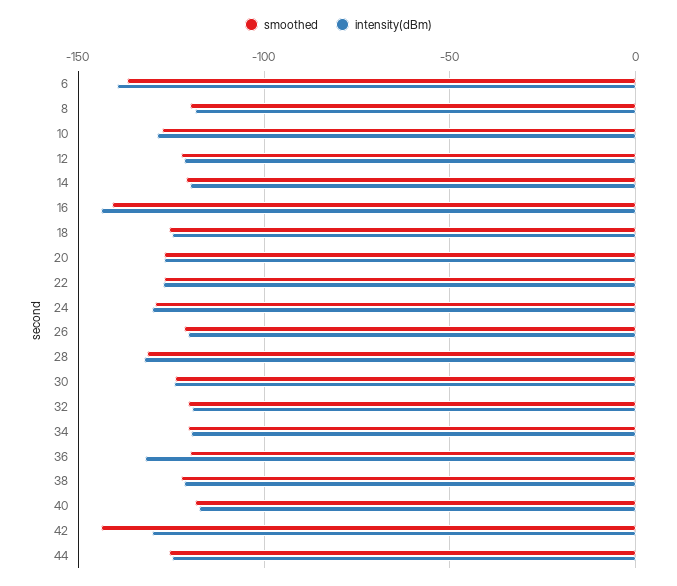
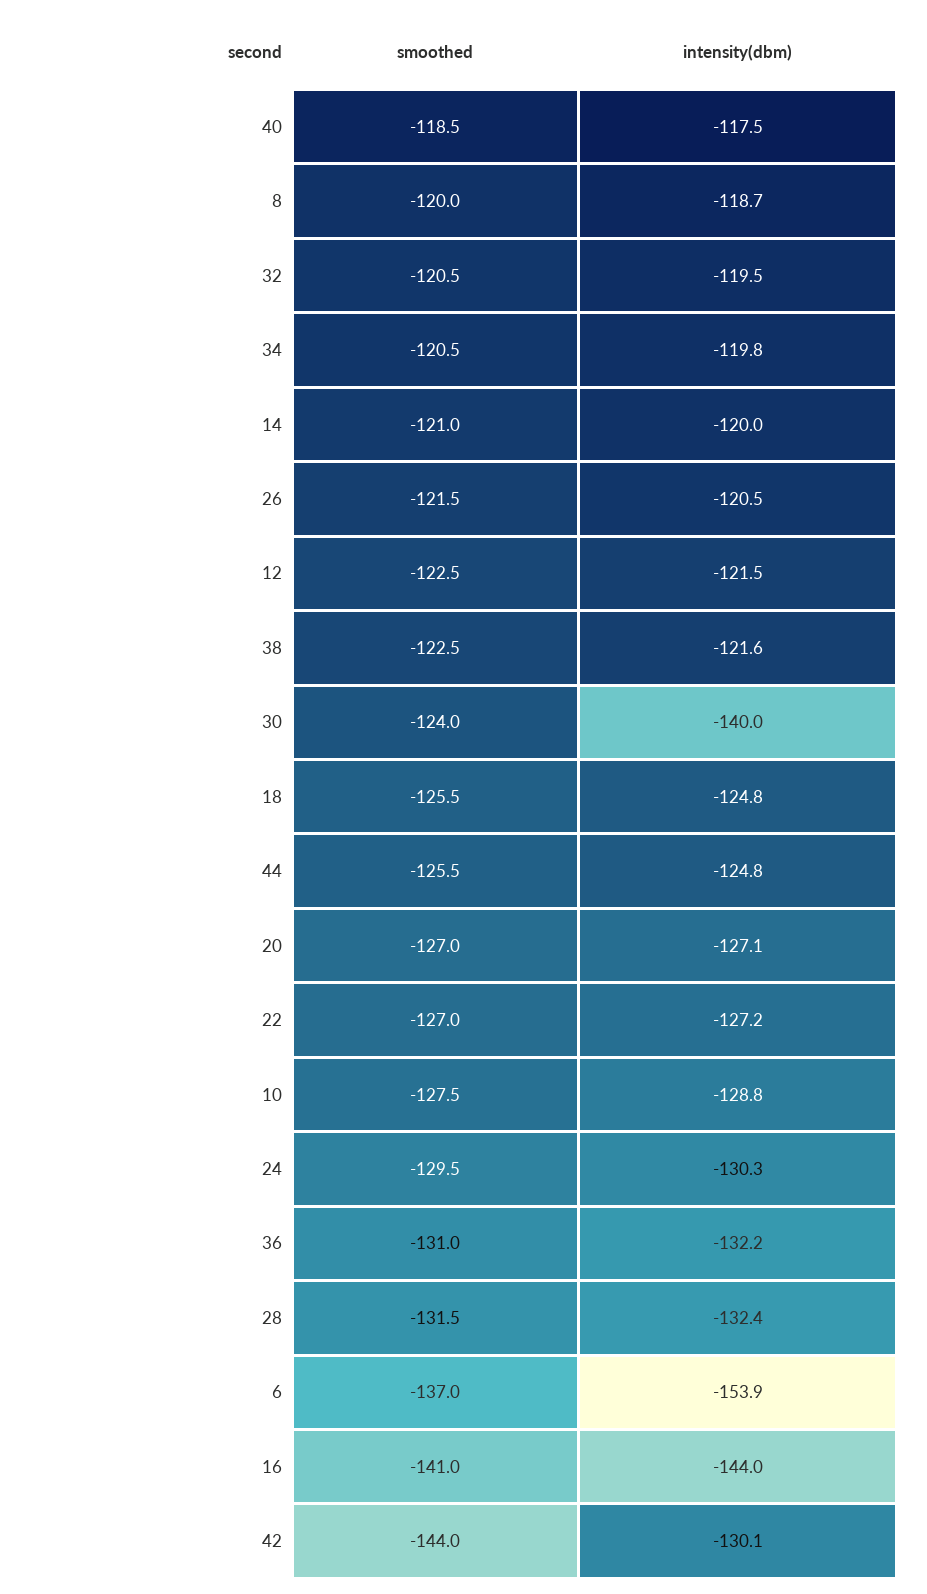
  {
    "smoothed": {
      "6": -137,
      "8": -120,
      "10": -127.5,
      "12": -122.5,
      "14": -121,
      "16": -141,
      "18": -125.5,
      "20": -127,
      "22": -127,
      "24": -129.5,
      "26": -121.5,
      "28": -131.5,
      "30": -124,
      "32": -120.5,
      "34": -120.5,
-     "36": -120,
+     "36": -131,
      "38": -122.5,
      "40": -118.5,
      "42": -144,
      "44": -125.5
    },
    "intensity(dBm)": {
-     "6": -140,
+     "6": -153.9,
      "8": -118.7,
      "10": -128.8,
      "12": -121.5,
      "14": -120,
      "16": -144,
      "18": -124.8,
      "20": -127.1,
      "22": -127.2,
      "24": -130.3,
      "26": -120.5,
      "28": -132.4,
-     "30": -125,
+     "30": -140,
      "32": -119.5,
      "34": -119.8,
      "36": -132.2,
      "38": -121.6,
      "40": -117.5,
      "42": -130.1,
      "44": -124.8
    }
  }

